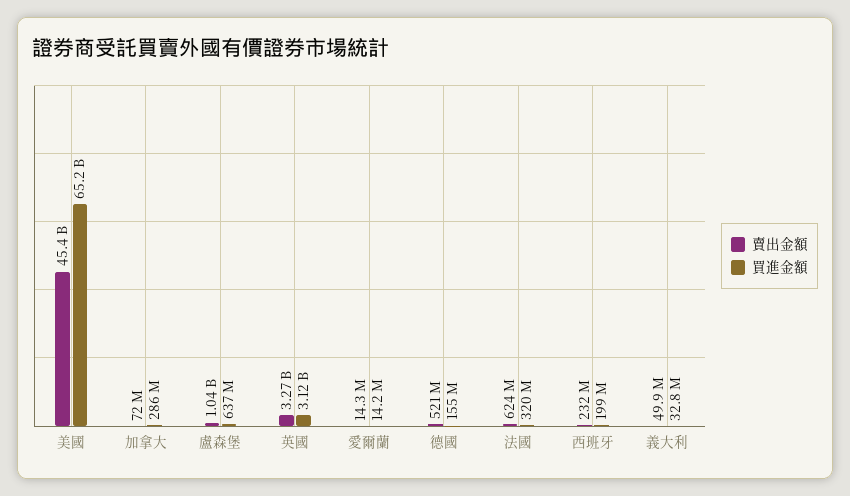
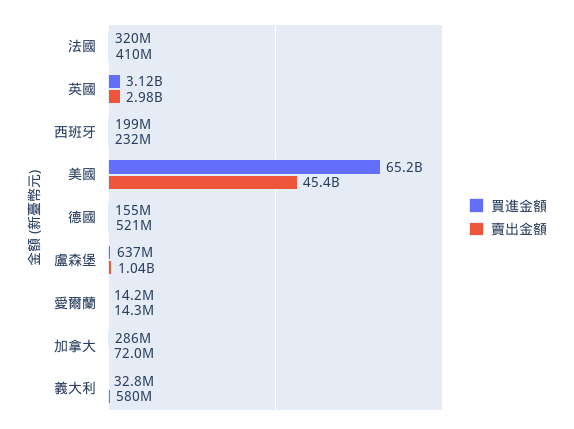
  {
    "賣出金額": {
      "美國": 45400000000,
      "加拿大": 72000000,
      "盧森堡": 1040000000,
-     "英國": 3270000000,
+     "英國": 2980000000,
      "愛爾蘭": 14300000,
      "德國": 521000000,
-     "法國": 624000000,
+     "法國": 410000000,
      "西班牙": 232000000,
-     "義大利": 49900000
+     "義大利": 580000000
    },
    "買進金額": {
      "美國": 65200000000,
      "加拿大": 286000000,
      "盧森堡": 637000000,
      "英國": 3120000000,
      "愛爾蘭": 14200000,
      "德國": 155000000,
      "法國": 320000000,
      "西班牙": 199000000,
      "義大利": 32800000
    }
  }

